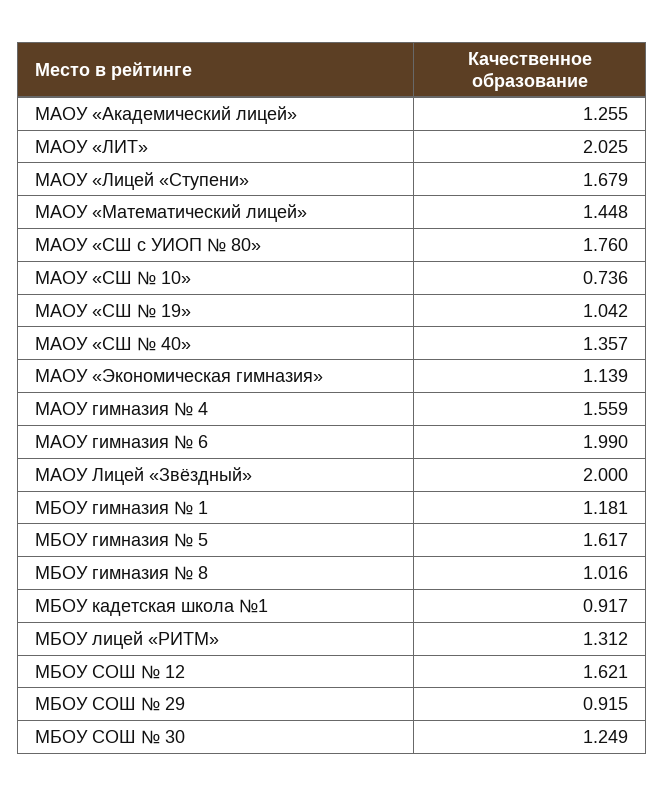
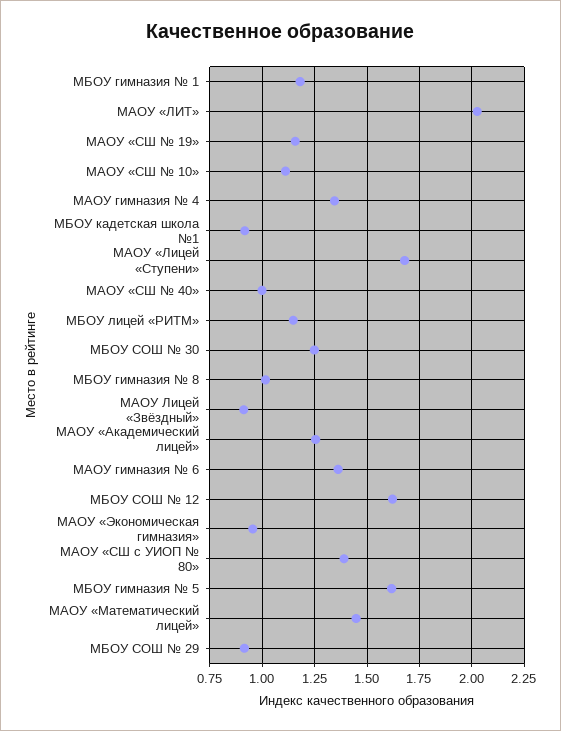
  {
    "МАОУ «Академический лицей»": 1.255,
    "МАОУ «ЛИТ»": 2.025,
    "МАОУ «Лицей «Ступени»": 1.679,
    "МАОУ «Математический лицей»": 1.448,
-   "МАОУ «СШ с УИОП № 80»": 1.76,
+   "МАОУ «СШ с УИОП № 80»": 1.4,
-   "МАОУ «СШ № 10»": 0.736,
+   "МАОУ «СШ № 10»": 1.1,
-   "МАОУ «СШ № 19»": 1.042,
+   "МАОУ «СШ № 19»": 1.15,
-   "МАОУ «СШ № 40»": 1.357,
+   "МАОУ «СШ № 40»": 1,
-   "МАОУ «Экономическая гимназия»": 1.139,
+   "МАОУ «Экономическая гимназия»": 0.95,
-   "МАОУ гимназия № 4": 1.559,
+   "МАОУ гимназия № 4": 1.35,
-   "МАОУ гимназия № 6": 1.99,
+   "МАОУ гимназия № 6": 1.35,
-   "МАОУ Лицей «Звёздный»": 2,
+   "МАОУ Лицей «Звёздный»": 0.9,
    "МБОУ гимназия № 1": 1.181,
    "МБОУ гимназия № 5": 1.617,
    "МБОУ гимназия № 8": 1.016,
    "МБОУ кадетская школа №1": 0.917,
-   "МБОУ лицей «РИТМ»": 1.312,
+   "МБОУ лицей «РИТМ»": 1.15,
    "МБОУ СОШ № 12": 1.621,
    "МБОУ СОШ № 29": 0.915,
    "МБОУ СОШ № 30": 1.249
  }

